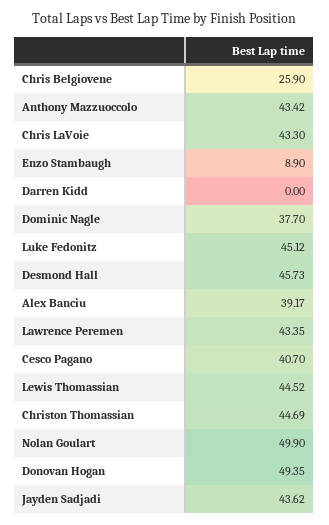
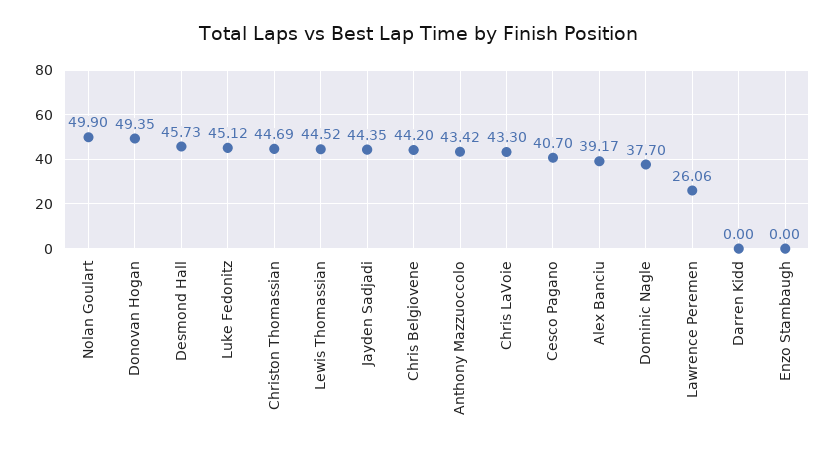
  {
-   "Chris Belgiovene": 25.9,
+   "Chris Belgiovene": 44.2,
    "Anthony Mazzuoccolo": 43.42,
    "Chris LaVoie": 43.3,
-   "Enzo Stambaugh": 8.9,
+   "Enzo Stambaugh": 0,
    "Darren Kidd": 0,
    "Dominic Nagle": 37.7,
    "Luke Fedonitz": 45.12,
    "Desmond Hall": 45.73,
    "Alex Banciu": 39.17,
-   "Lawrence Peremen": 43.35,
+   "Lawrence Peremen": 26.06,
    "Cesco Pagano": 40.7,
    "Lewis Thomassian": 44.52,
    "Christon Thomassian": 44.69,
    "Nolan Goulart": 49.9,
    "Donovan Hogan": 49.35,
-   "Jayden Sadjadi": 43.62
+   "Jayden Sadjadi": 44.35
  }

